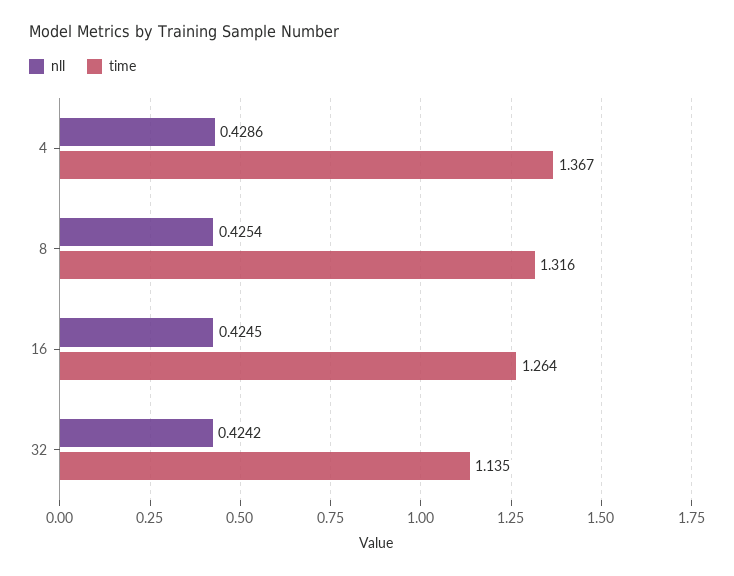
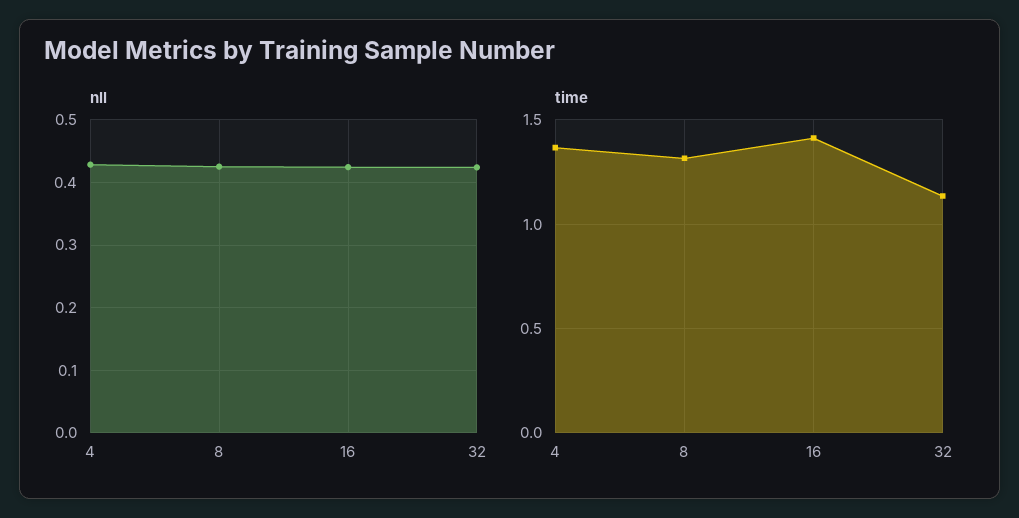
  {
    "nll": {
      "4": 0.4286,
      "8": 0.4254,
      "16": 0.4245,
      "32": 0.4242
    },
    "time": {
      "4": 1.367,
      "8": 1.316,
-     "16": 1.264,
+     "16": 1.4,
      "32": 1.135
    }
  }

